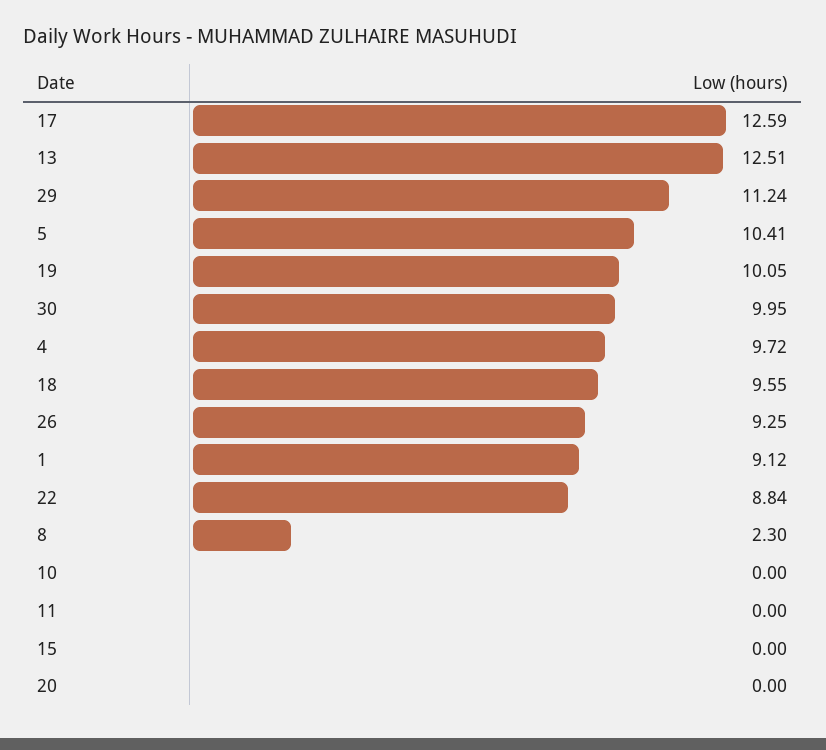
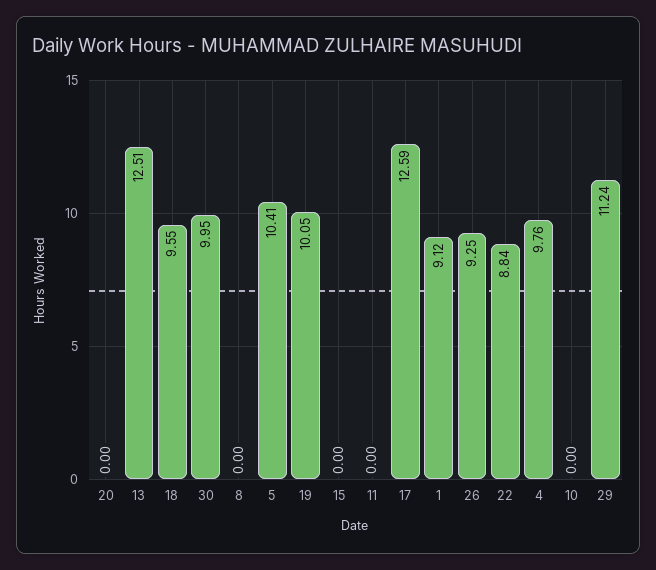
  {
    "17": 12.59,
    "13": 12.51,
    "29": 11.24,
    "5": 10.41,
    "19": 10.05,
    "30": 9.95,
-   "4": 9.72,
+   "4": 9.76,
    "18": 9.55,
    "26": 9.25,
    "1": 9.12,
    "22": 8.84,
-   "8": 2.3,
+   "8": 0,
    "10": 0,
    "11": 0,
    "15": 0,
    "20": 0
  }

